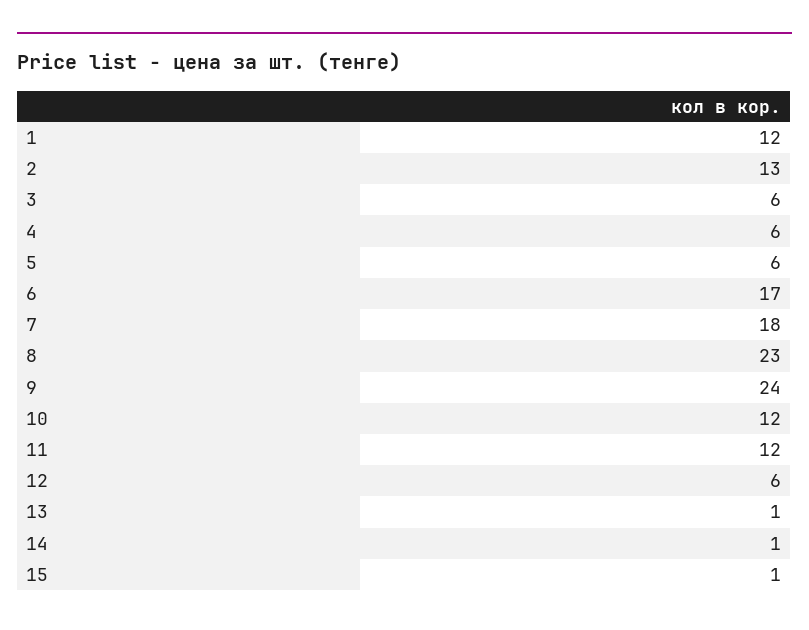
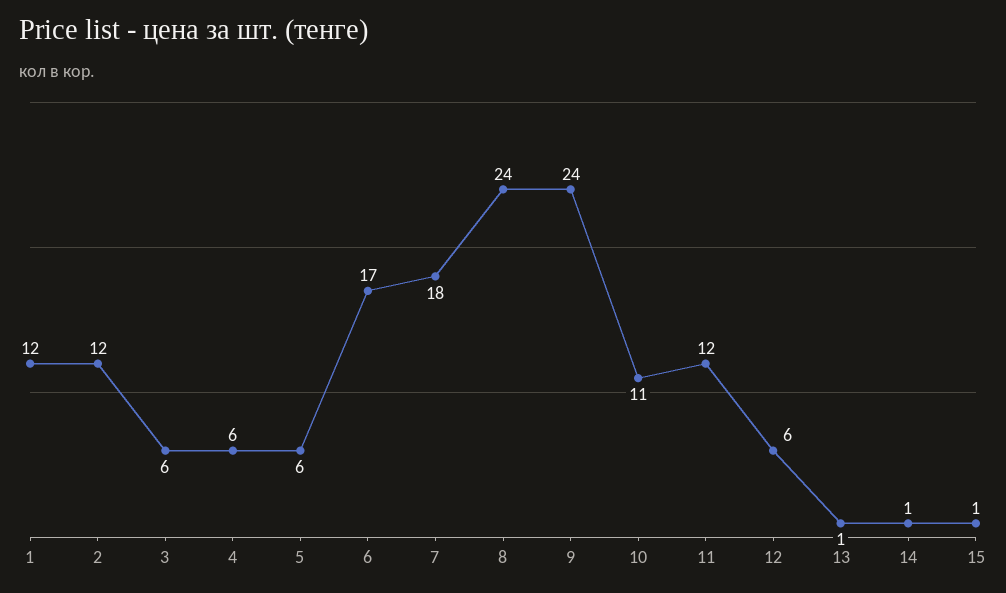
  {
    "1": 12,
-   "2": 13,
+   "2": 12,
    "3": 6,
    "4": 6,
    "5": 6,
    "6": 17,
    "7": 18,
-   "8": 23,
+   "8": 24,
    "9": 24,
-   "10": 12,
+   "10": 11,
    "11": 12,
    "12": 6,
    "13": 1,
    "14": 1,
    "15": 1
  }

